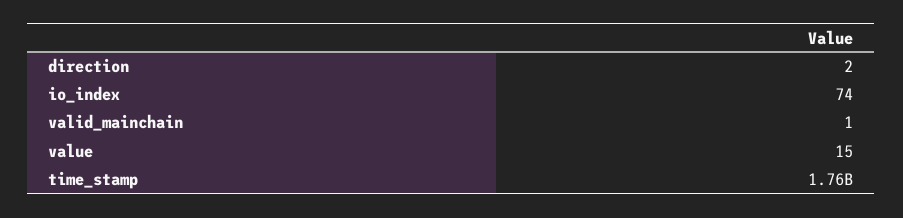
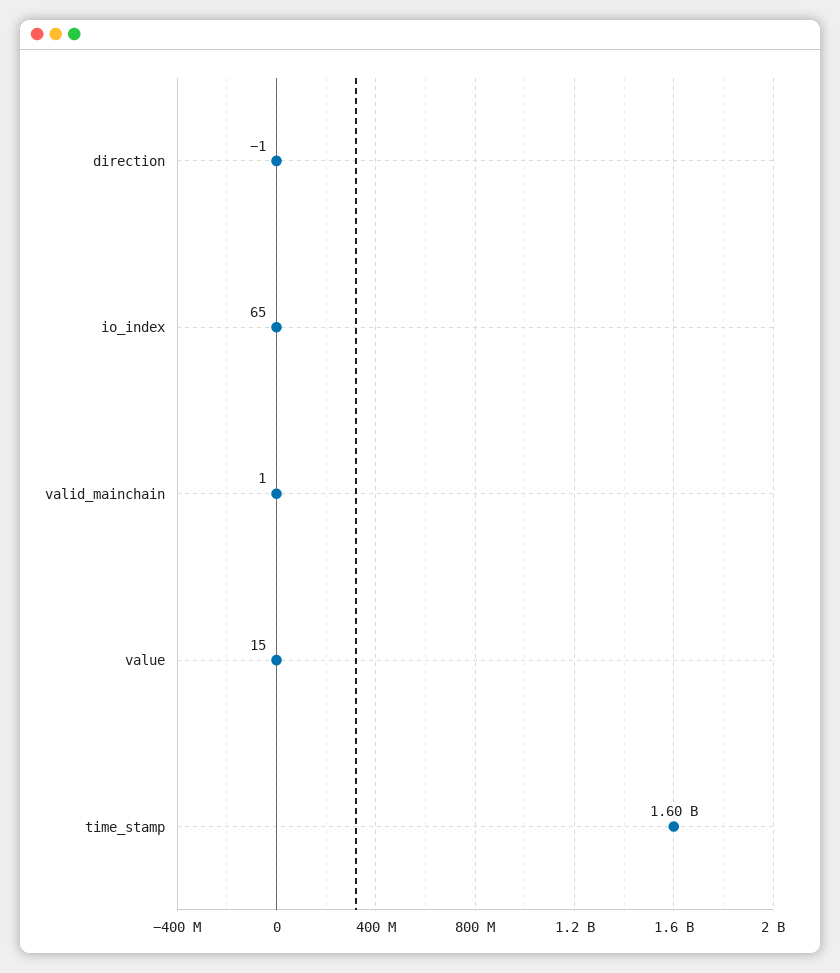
  {
-   "direction": 2,
+   "direction": -1,
-   "io_index": 74,
+   "io_index": 65,
    "valid_mainchain": 1,
    "value": 15,
-   "time_stamp": 1760000000
+   "time_stamp": 1600000000
  }

